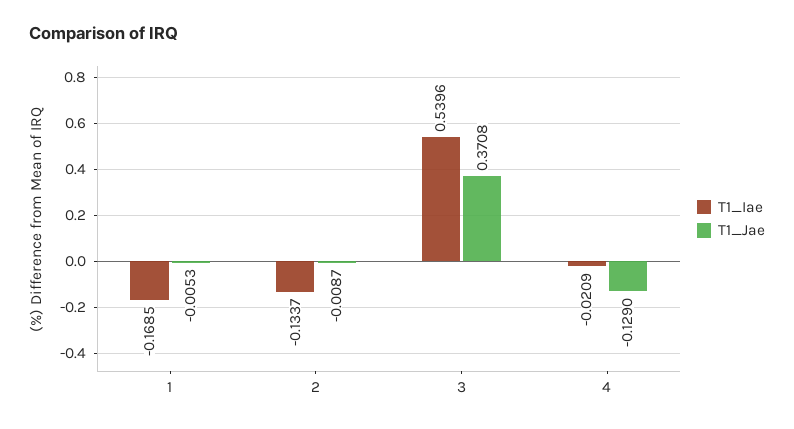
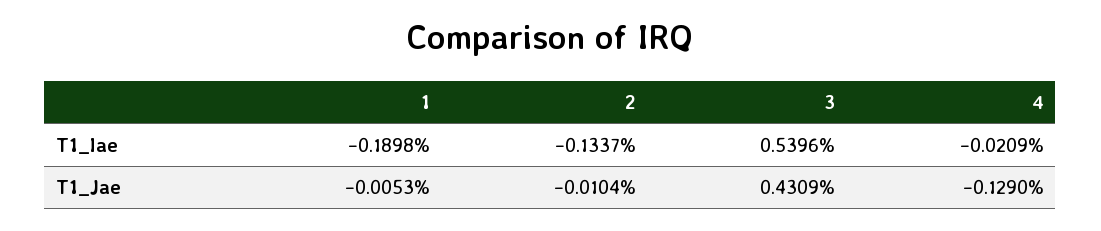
  {
    "T1_Iae": {
-     "1": -0.1685,
+     "1": -0.1898,
      "2": -0.1337,
      "3": 0.5396,
      "4": -0.0209
    },
    "T1_Jae": {
      "1": -0.0053,
-     "2": -0.0087,
+     "2": -0.0104,
-     "3": 0.3708,
+     "3": 0.4309,
      "4": -0.129
    }
  }

